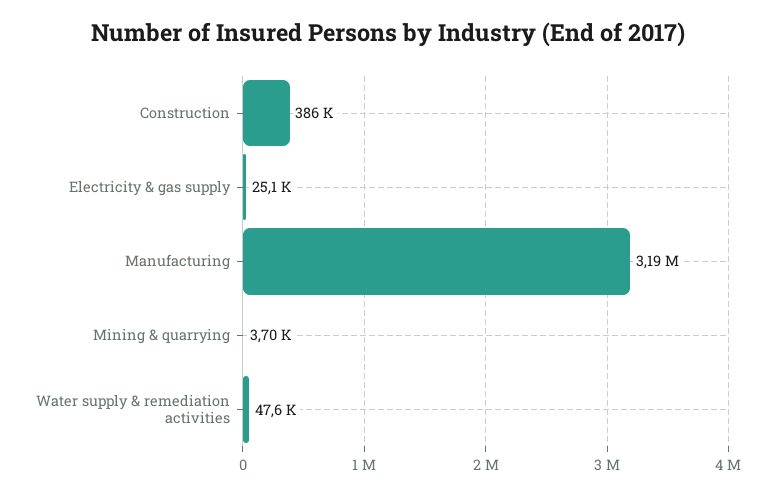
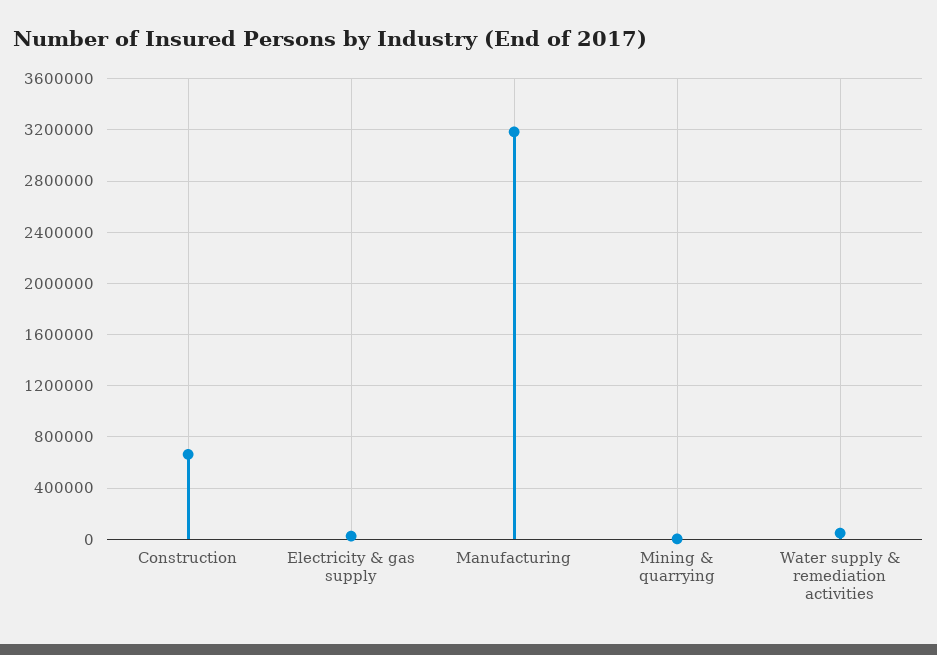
  {
-   "Construction": 386000,
+   "Construction": 650000,
    "Electricity & gas supply": 25100,
    "Manufacturing": 3190000,
    "Mining & quarrying": 3700,
    "Water supply & remediation activities": 47600
  }

